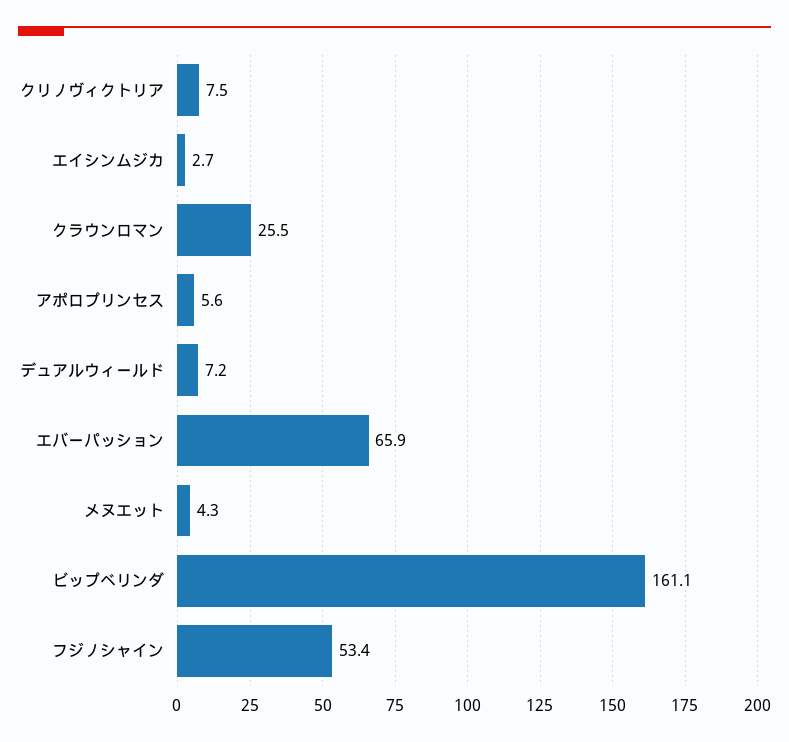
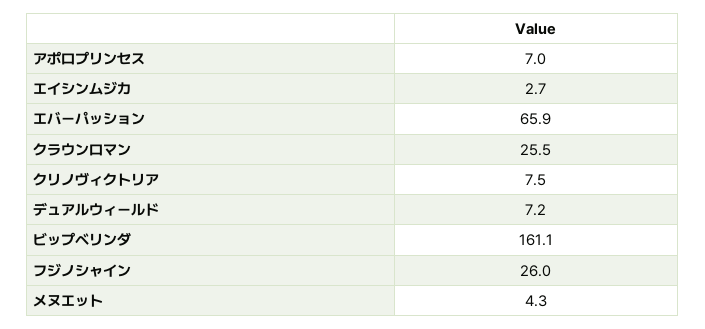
  {
    "クリノヴィクトリア": 7.5,
    "エイシンムジカ": 2.7,
    "クラウンロマン": 25.5,
-   "アポロプリンセス": 5.6,
+   "アポロプリンセス": 7,
    "デュアルウィールド": 7.2,
    "エバーパッション": 65.9,
    "メヌエット": 4.3,
    "ビップベリンダ": 161.1,
-   "フジノシャイン": 53.4
+   "フジノシャイン": 26
  }

